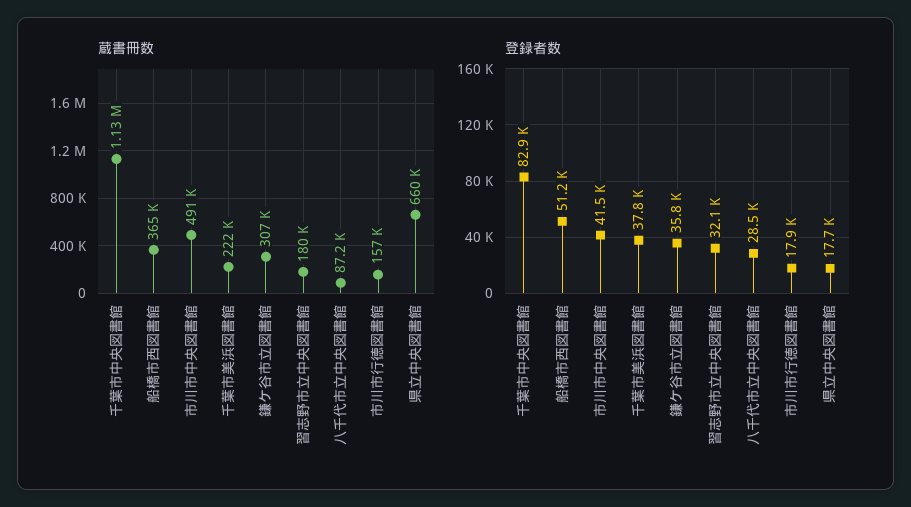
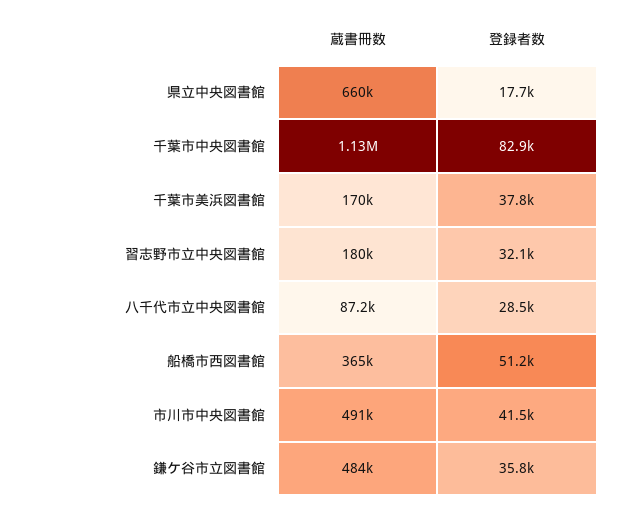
  {
    "蔵書冊数": {
      "千葉市中央図書館": 1130000,
      "船橋市西図書館": 365000,
      "市川市中央図書館": 491000,
-     "千葉市美浜図書館": 222000,
+     "千葉市美浜図書館": 170000,
-     "鎌ケ谷市立図書館": 307000,
+     "鎌ケ谷市立図書館": 484000,
      "習志野市立中央図書館": 180000,
      "八千代市立中央図書館": 87200,
-     "市川市行徳図書館": 157000,
      "県立中央図書館": 660000
    },
    "登録者数": {
      "千葉市中央図書館": 82900,
      "船橋市西図書館": 51200,
      "市川市中央図書館": 41500,
      "千葉市美浜図書館": 37800,
      "鎌ケ谷市立図書館": 35800,
      "習志野市立中央図書館": 32100,
      "八千代市立中央図書館": 28500,
-     "市川市行徳図書館": 17900,
      "県立中央図書館": 17700
    }
  }

